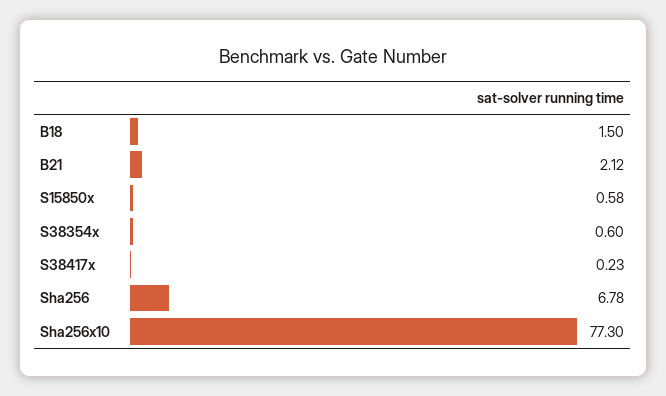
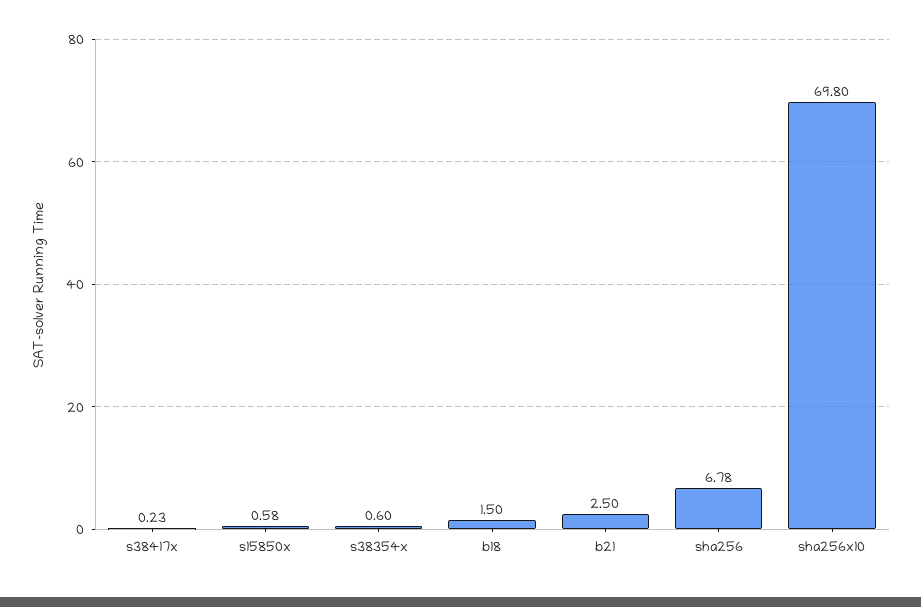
  {
    "B18": 1.5,
-   "B21": 2.12,
+   "B21": 2.5,
    "S15850x": 0.58,
    "S38354x": 0.6,
    "S38417x": 0.23,
    "Sha256": 6.78,
-   "Sha256x10": 77.3
+   "Sha256x10": 69.8
  }

